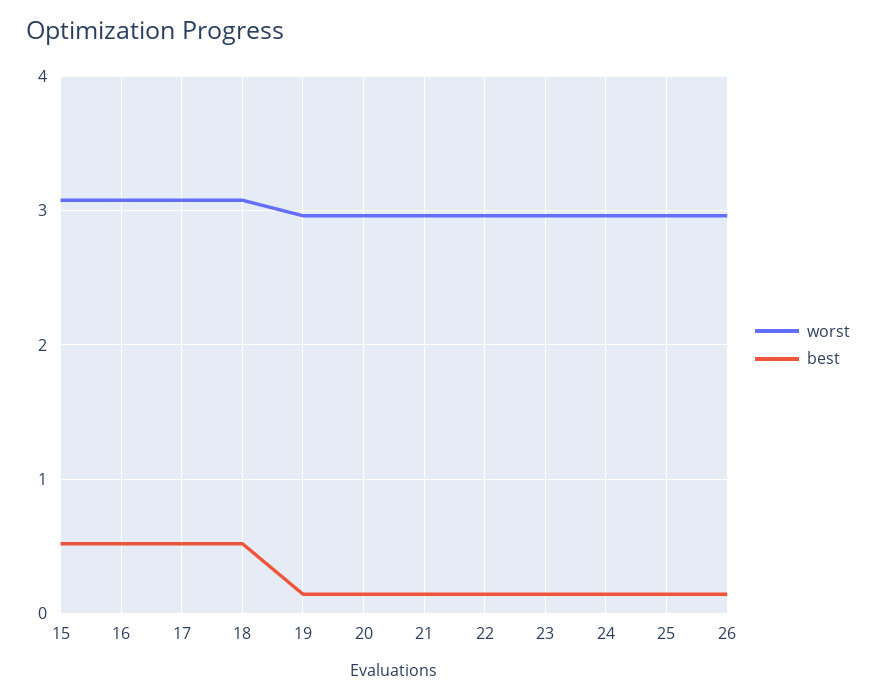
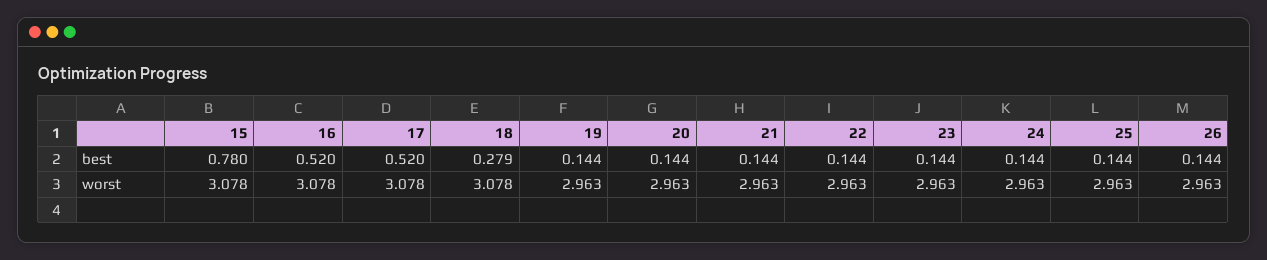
  {
    "worst": {
      "15": 3.078,
      "16": 3.078,
      "17": 3.078,
      "18": 3.078,
      "19": 2.963,
      "20": 2.963,
      "21": 2.963,
      "22": 2.963,
      "23": 2.963,
      "24": 2.963,
      "25": 2.963,
      "26": 2.963
    },
    "best": {
-     "15": 0.5,
+     "15": 0.78,
      "16": 0.52,
      "17": 0.52,
-     "18": 0.5,
+     "18": 0.279,
      "19": 0.144,
      "20": 0.144,
      "21": 0.144,
      "22": 0.144,
      "23": 0.144,
      "24": 0.144,
      "25": 0.144,
      "26": 0.144
    }
  }

